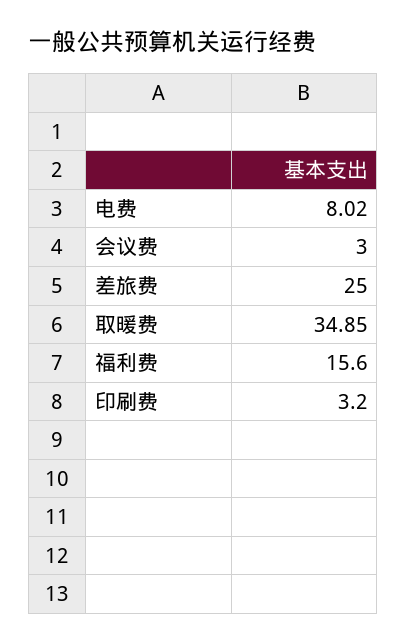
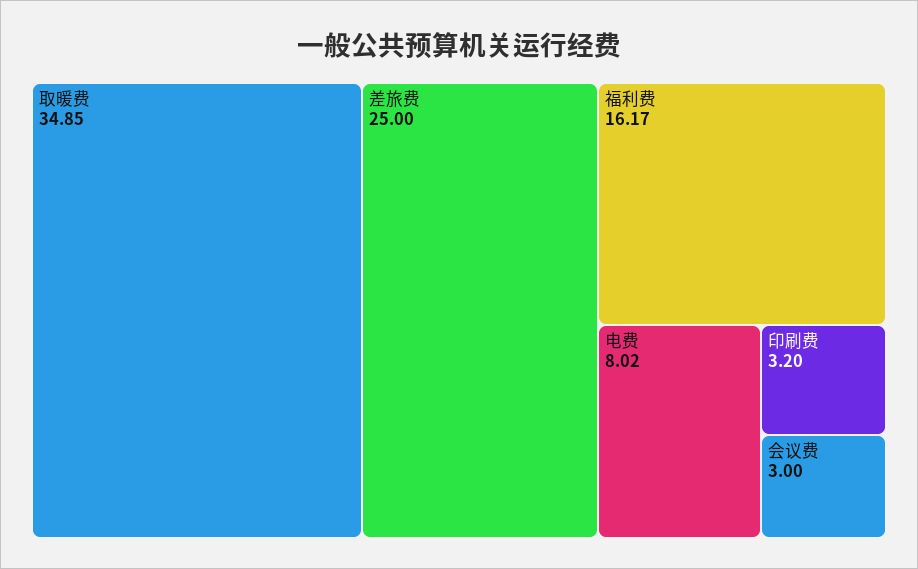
  {
    "电费": 8.02,
    "会议费": 3,
    "差旅费": 25,
    "取暖费": 34.85,
-   "福利费": 15.6,
+   "福利费": 16.17,
    "印刷费": 3.2
  }

